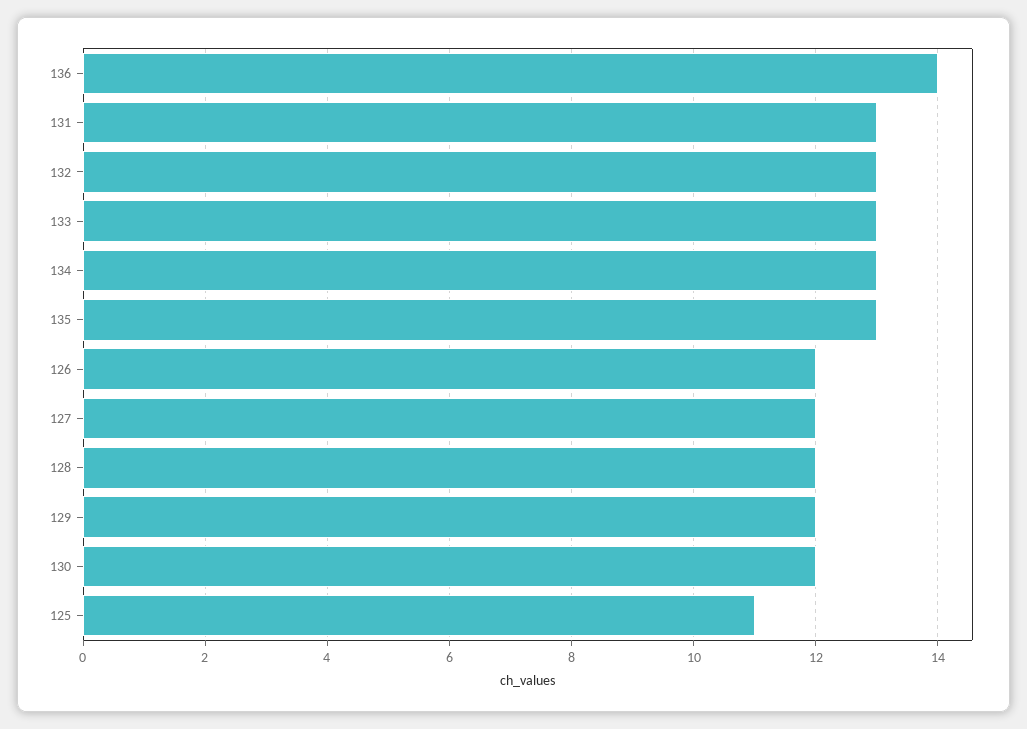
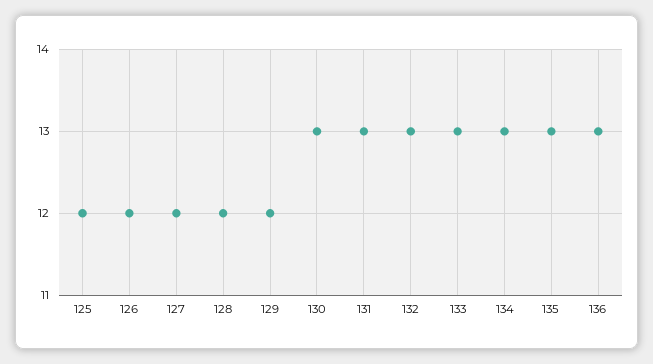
  {
-   "136": 14,
+   "136": 13,
    "131": 13,
    "132": 13,
    "133": 13,
    "134": 13,
    "135": 13,
    "126": 12,
    "127": 12,
    "128": 12,
    "129": 12,
-   "130": 12,
+   "130": 13,
-   "125": 11
+   "125": 12
  }

